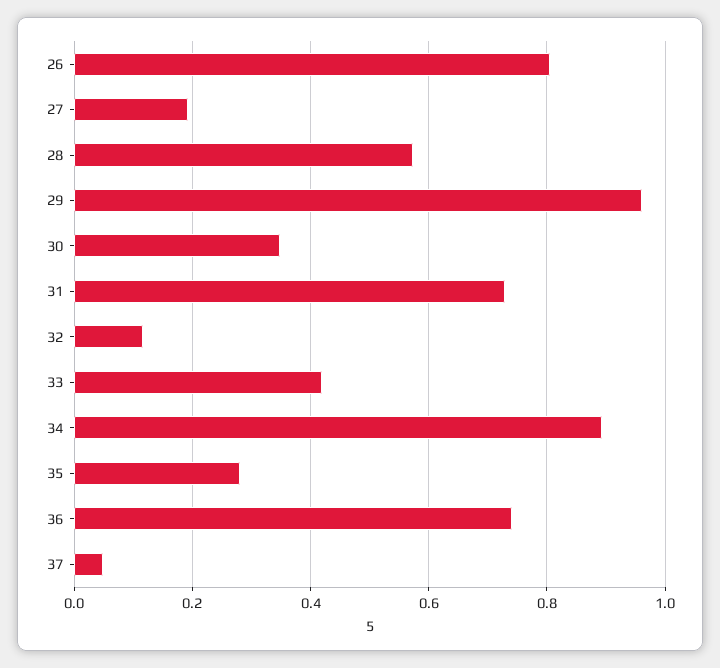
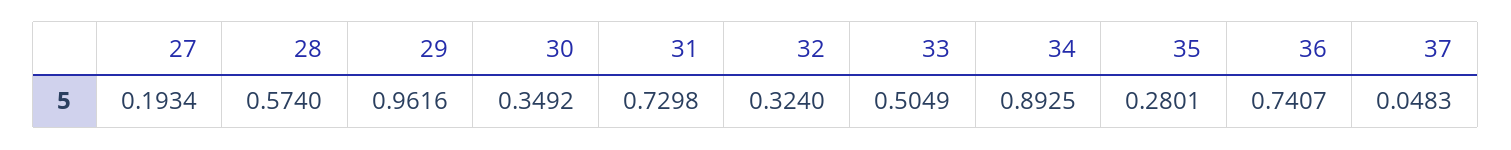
  {
-   "26": 0.8,
    "27": 0.1934,
    "28": 0.574,
    "29": 0.9616,
    "30": 0.3492,
    "31": 0.7298,
-   "32": 0.12,
+   "32": 0.324,
-   "33": 0.42,
+   "33": 0.5049,
    "34": 0.8925,
    "35": 0.2801,
    "36": 0.7407,
    "37": 0.0483
  }

